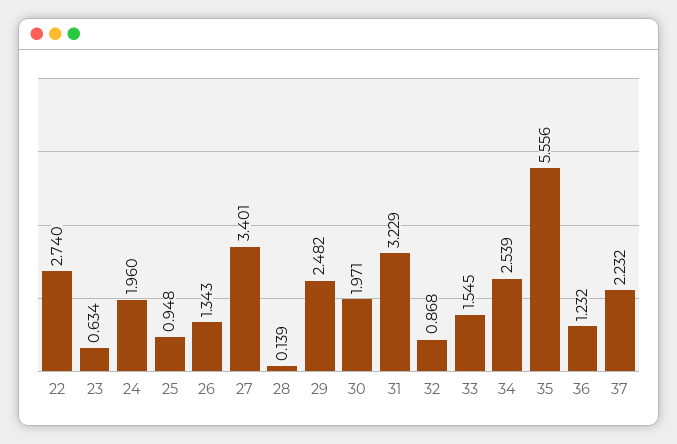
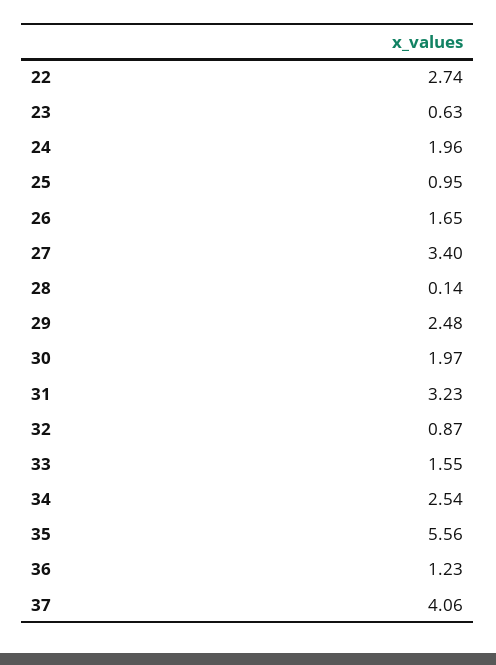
  {
    "22": 2.74,
    "23": 0.634,
    "24": 1.96,
    "25": 0.948,
-   "26": 1.343,
+   "26": 1.65,
    "27": 3.401,
    "28": 0.139,
    "29": 2.482,
    "30": 1.971,
    "31": 3.229,
    "32": 0.868,
    "33": 1.545,
    "34": 2.539,
    "35": 5.556,
    "36": 1.232,
-   "37": 2.232
+   "37": 4.06
  }

